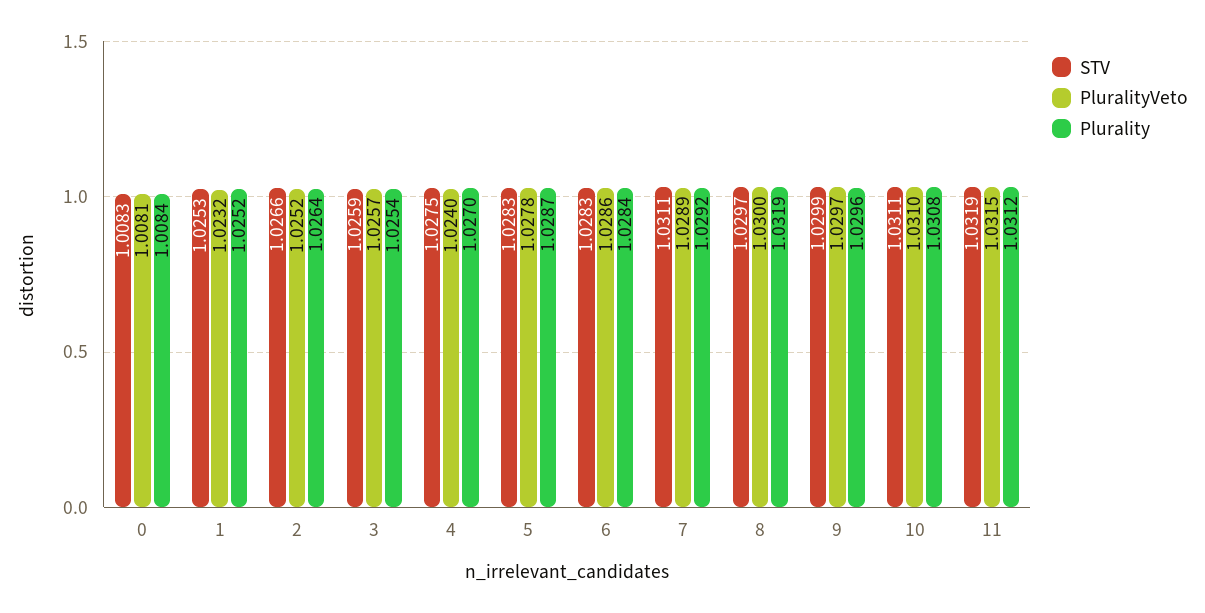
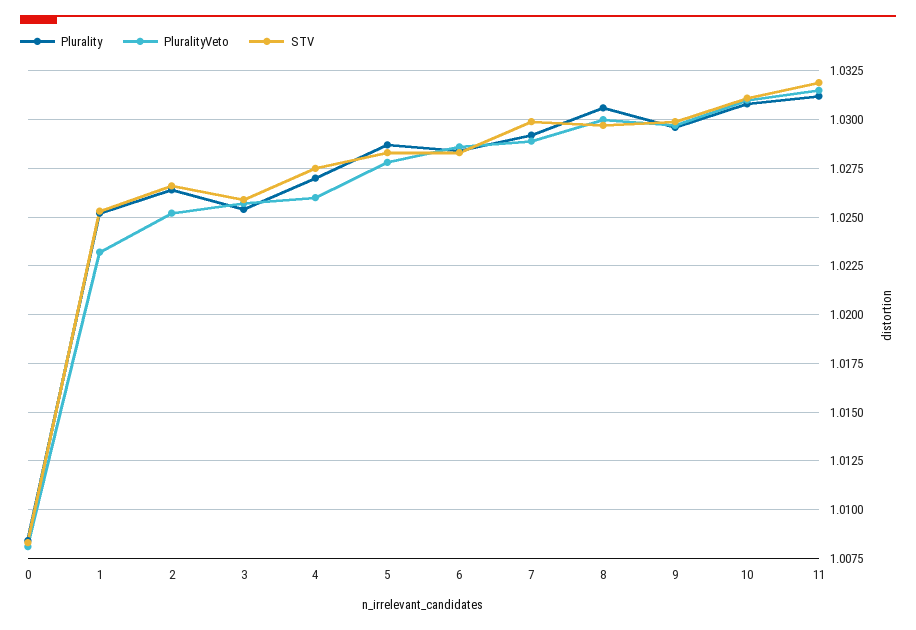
  {
    "STV": {
      "0": 1.0083,
      "1": 1.0253,
      "2": 1.0266,
      "3": 1.0259,
      "4": 1.0275,
      "5": 1.0283,
      "6": 1.0283,
-     "7": 1.0311,
+     "7": 1.03,
      "8": 1.0297,
      "9": 1.0299,
      "10": 1.0311,
      "11": 1.0319
    },
    "PluralityVeto": {
      "0": 1.0081,
      "1": 1.0232,
      "2": 1.0252,
      "3": 1.0257,
-     "4": 1.024,
+     "4": 1.026,
      "5": 1.0278,
      "6": 1.0286,
      "7": 1.0289,
      "8": 1.03,
      "9": 1.0297,
      "10": 1.031,
      "11": 1.0315
    },
    "Plurality": {
      "0": 1.0084,
      "1": 1.0252,
      "2": 1.0264,
      "3": 1.0254,
      "4": 1.027,
      "5": 1.0287,
      "6": 1.0284,
      "7": 1.0292,
-     "8": 1.0319,
+     "8": 1.0305,
      "9": 1.0296,
      "10": 1.0308,
      "11": 1.0312
    }
  }

